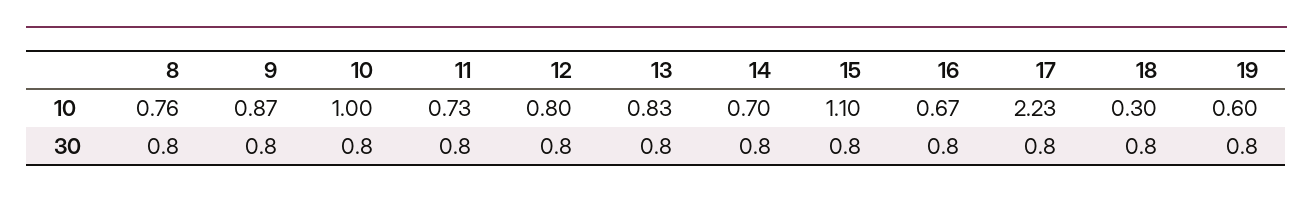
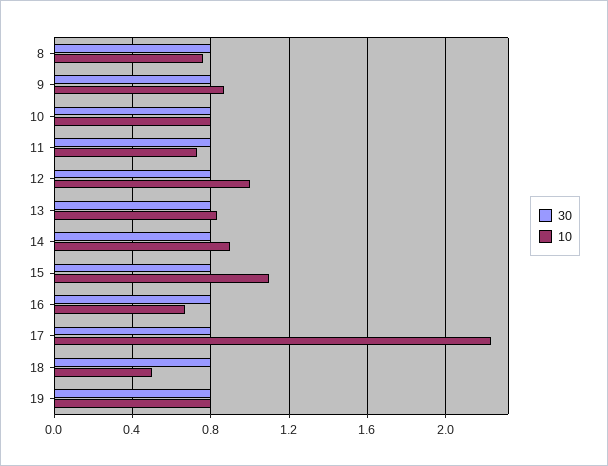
  {
    "10": {
      "8": 0.76,
      "9": 0.87,
-     "10": 1,
+     "10": 0.8,
      "11": 0.73,
-     "12": 0.8,
+     "12": 1,
      "13": 0.83,
-     "14": 0.7,
+     "14": 0.9,
      "15": 1.1,
      "16": 0.67,
      "17": 2.23,
-     "18": 0.3,
+     "18": 0.5,
-     "19": 0.6
+     "19": 0.8
    },
    "30": {
      "8": 0.8,
      "9": 0.8,
      "10": 0.8,
      "11": 0.8,
      "12": 0.8,
      "13": 0.8,
      "14": 0.8,
      "15": 0.8,
      "16": 0.8,
      "17": 0.8,
      "18": 0.8,
      "19": 0.8
    }
  }

